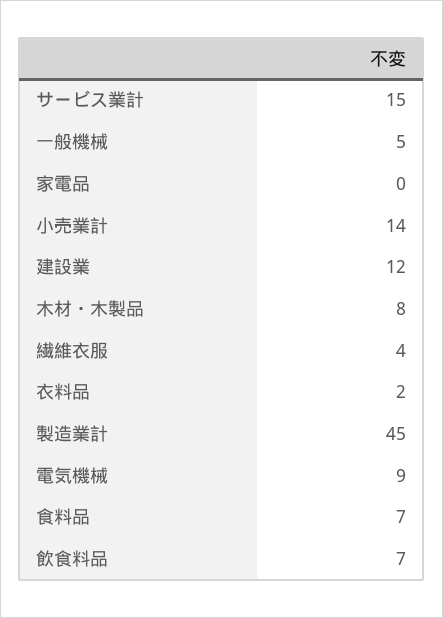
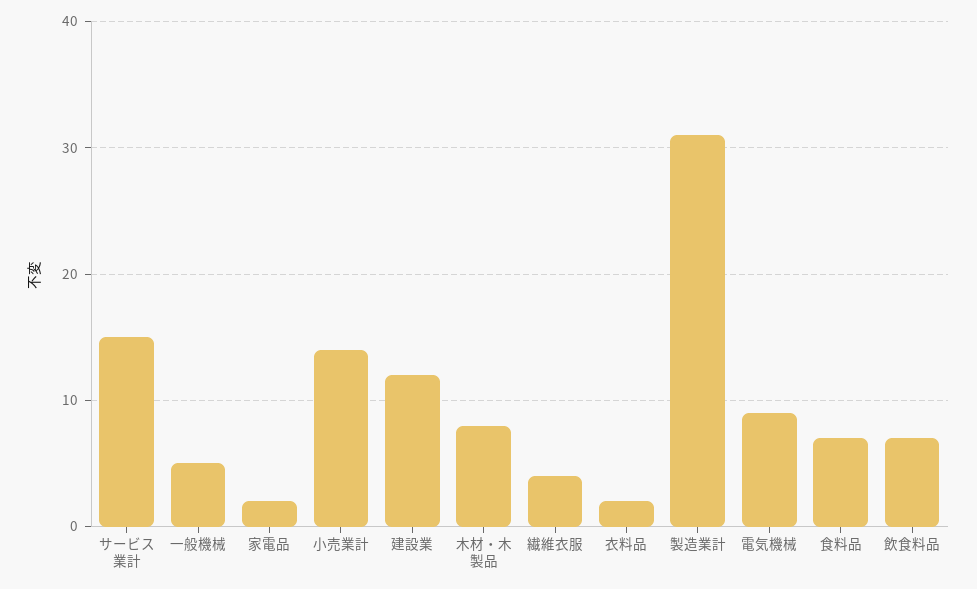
  {
    "サービス業計": 15,
    "一般機械": 5,
-   "家電品": 0,
+   "家電品": 2,
    "小売業計": 14,
    "建設業": 12,
    "木材・木製品": 8,
    "繊維衣服": 4,
    "衣料品": 2,
-   "製造業計": 45,
+   "製造業計": 31,
    "電気機械": 9,
    "食料品": 7,
    "飲食料品": 7
  }

